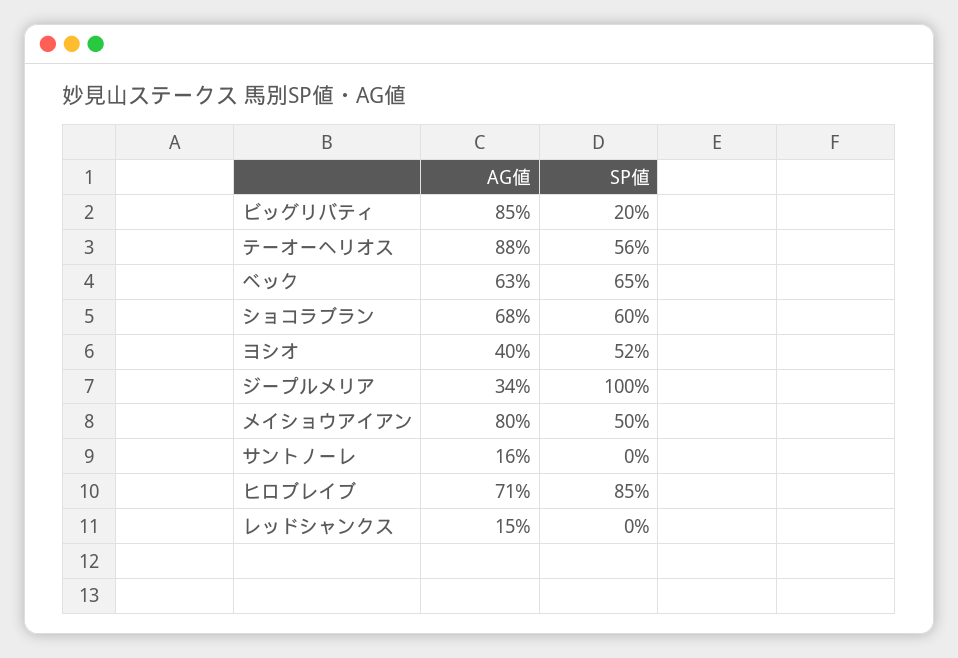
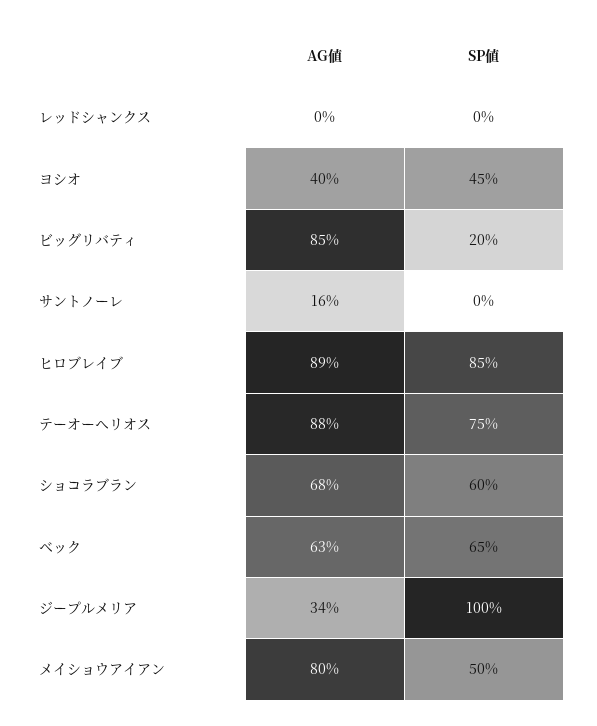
  {
    "AG値": {
      "ビッグリバティ": 85,
      "テーオーヘリオス": 88,
      "ベック": 63,
      "ショコラブラン": 68,
      "ヨシオ": 40,
      "ジープルメリア": 34,
      "メイショウアイアン": 80,
      "サントノーレ": 16,
-     "ヒロブレイブ": 71,
+     "ヒロブレイブ": 89,
-     "レッドシャンクス": 15
+     "レッドシャンクス": 0
    },
    "SP値": {
      "ビッグリバティ": 20,
-     "テーオーヘリオス": 56,
+     "テーオーヘリオス": 75,
      "ベック": 65,
      "ショコラブラン": 60,
-     "ヨシオ": 52,
+     "ヨシオ": 45,
      "ジープルメリア": 100,
      "メイショウアイアン": 50,
      "サントノーレ": 0,
      "ヒロブレイブ": 85,
      "レッドシャンクス": 0
    }
  }

